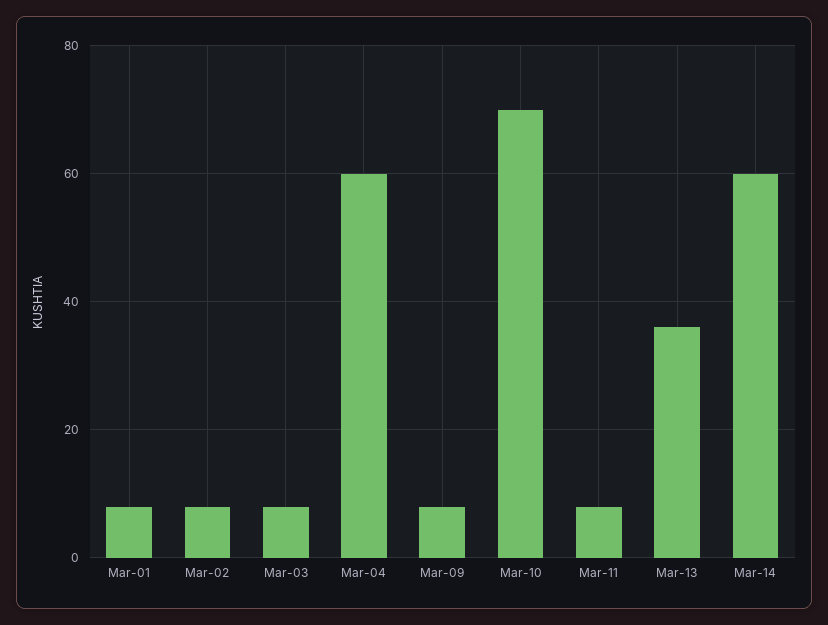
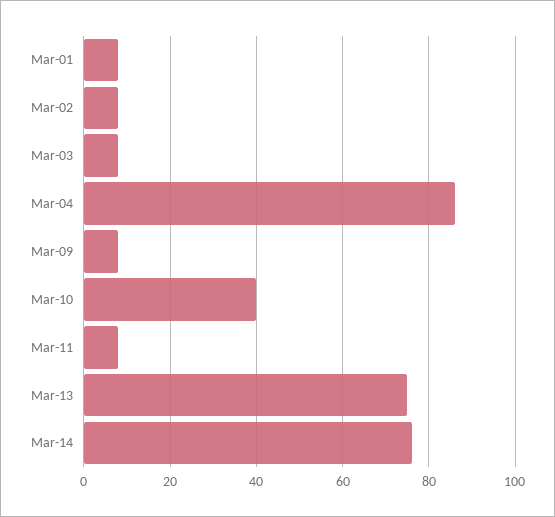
  {
    "Mar-01": 10,
    "Mar-02": 10,
    "Mar-03": 10,
-   "Mar-04": 60,
+   "Mar-04": 85,
    "Mar-09": 10,
-   "Mar-10": 70,
+   "Mar-10": 40,
    "Mar-11": 10,
-   "Mar-13": 35,
+   "Mar-13": 75,
-   "Mar-14": 60
+   "Mar-14": 75
  }

